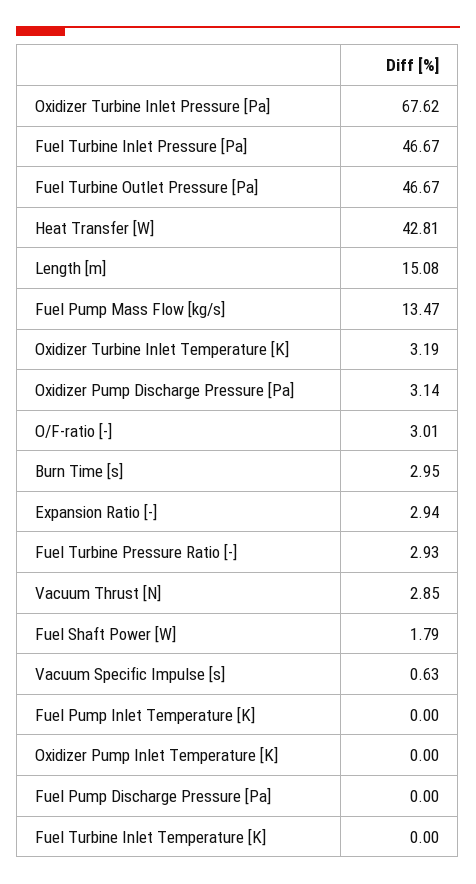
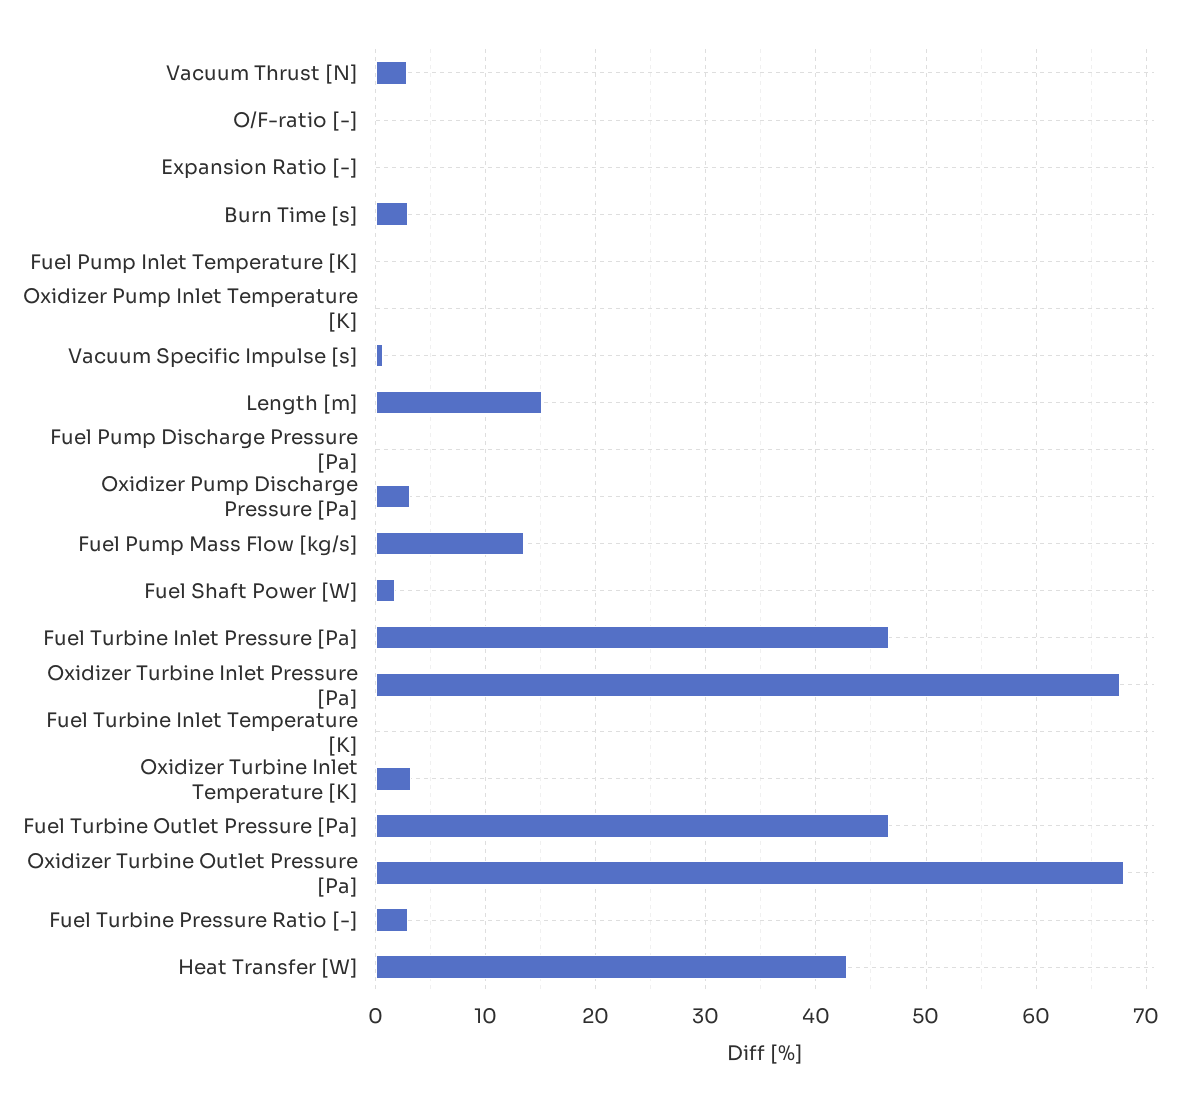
  {
    "Oxidizer Turbine Inlet Pressure [Pa]": 67.62,
    "Fuel Turbine Inlet Pressure [Pa]": 46.67,
    "Fuel Turbine Outlet Pressure [Pa]": 46.67,
    "Heat Transfer [W]": 42.81,
    "Length [m]": 15.08,
    "Fuel Pump Mass Flow [kg/s]": 13.47,
    "Oxidizer Turbine Inlet Temperature [K]": 3.19,
    "Oxidizer Pump Discharge Pressure [Pa]": 3.14,
-   "O/F-ratio [-]": 3.01,
+   "O/F-ratio [-]": 0,
    "Burn Time [s]": 2.95,
-   "Expansion Ratio [-]": 2.94,
+   "Expansion Ratio [-]": 0,
    "Fuel Turbine Pressure Ratio [-]": 2.93,
    "Vacuum Thrust [N]": 2.85,
    "Fuel Shaft Power [W]": 1.79,
    "Vacuum Specific Impulse [s]": 0.63,
    "Fuel Pump Inlet Temperature [K]": 0,
    "Oxidizer Pump Inlet Temperature [K]": 0,
    "Fuel Pump Discharge Pressure [Pa]": 0,
-   "Fuel Turbine Inlet Temperature [K]": 0
+   "Fuel Turbine Inlet Temperature [K]": 0,
+   "Oxidizer Turbine Outlet Pressure [Pa]": 68
  }

